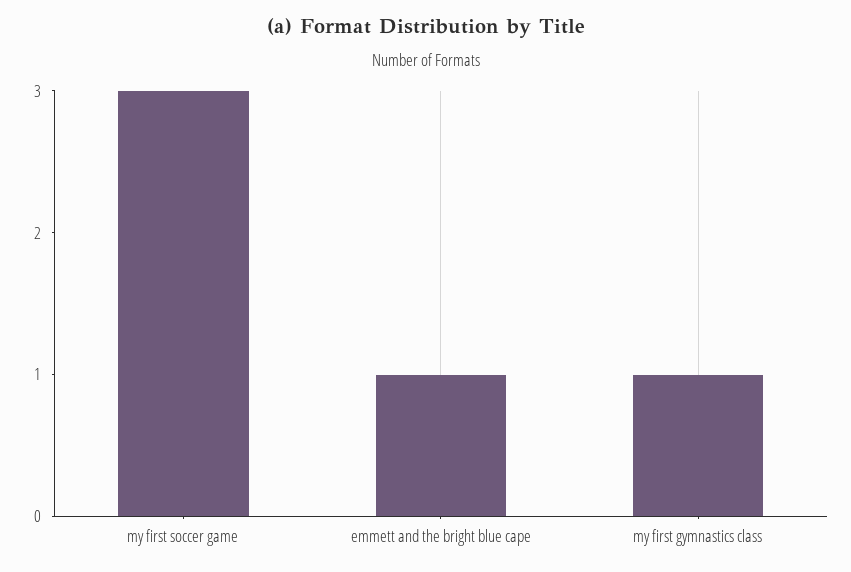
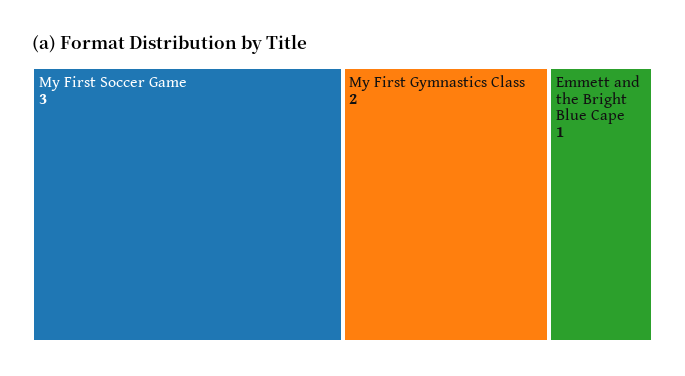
  {
    "my first soccer game": 3,
    "emmett and the bright blue cape": 1,
-   "my first gymnastics class": 1
+   "my first gymnastics class": 2
  }

